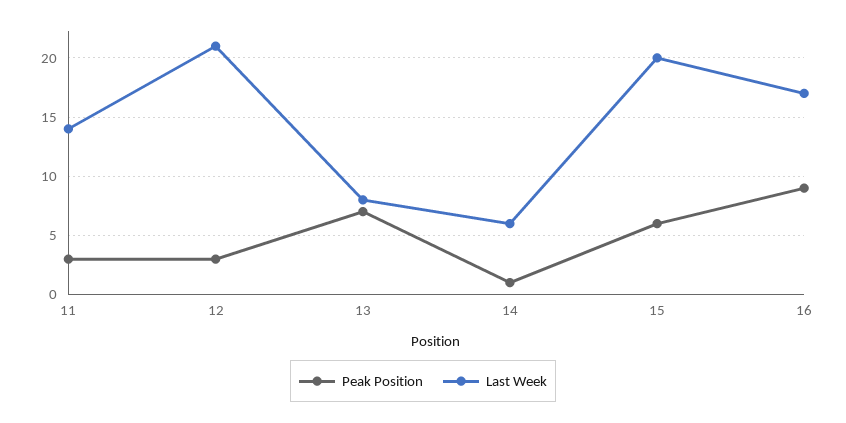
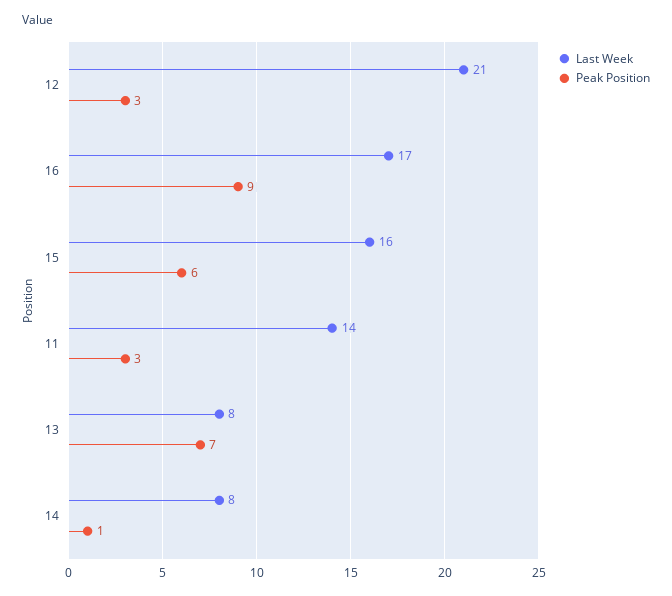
  {
    "Peak Position": {
      "11": 3,
      "12": 3,
      "13": 7,
      "14": 1,
      "15": 6,
      "16": 9
    },
    "Last Week": {
      "11": 14,
      "12": 21,
      "13": 8,
-     "14": 6,
+     "14": 8,
-     "15": 20,
+     "15": 16,
      "16": 17
    }
  }

